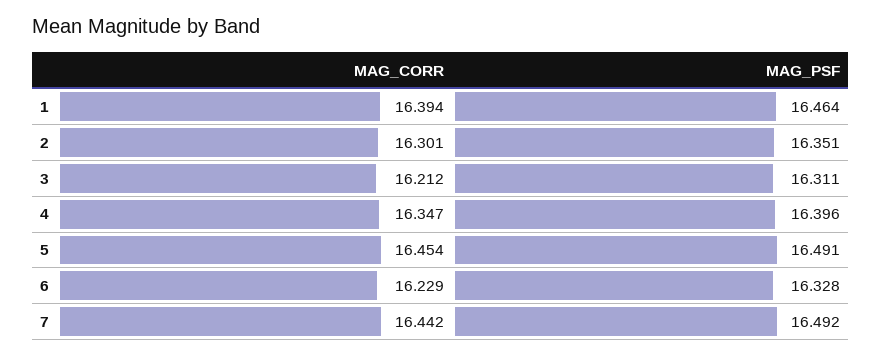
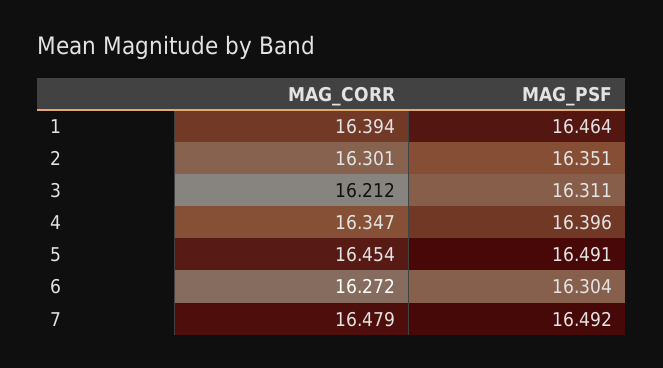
  {
    "MAG_CORR": {
      "1": 16.394,
      "2": 16.301,
      "3": 16.212,
      "4": 16.347,
      "5": 16.454,
-     "6": 16.229,
+     "6": 16.272,
-     "7": 16.442
+     "7": 16.479
    },
    "MAG_PSF": {
      "1": 16.464,
      "2": 16.351,
      "3": 16.311,
      "4": 16.396,
      "5": 16.491,
-     "6": 16.328,
+     "6": 16.304,
      "7": 16.492
    }
  }

